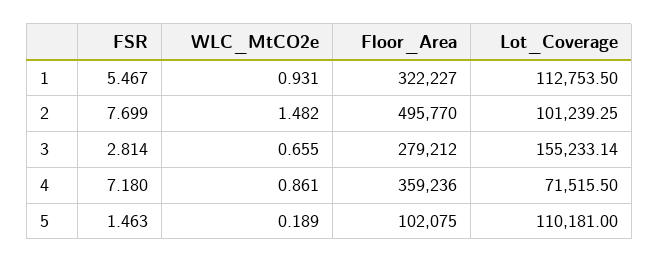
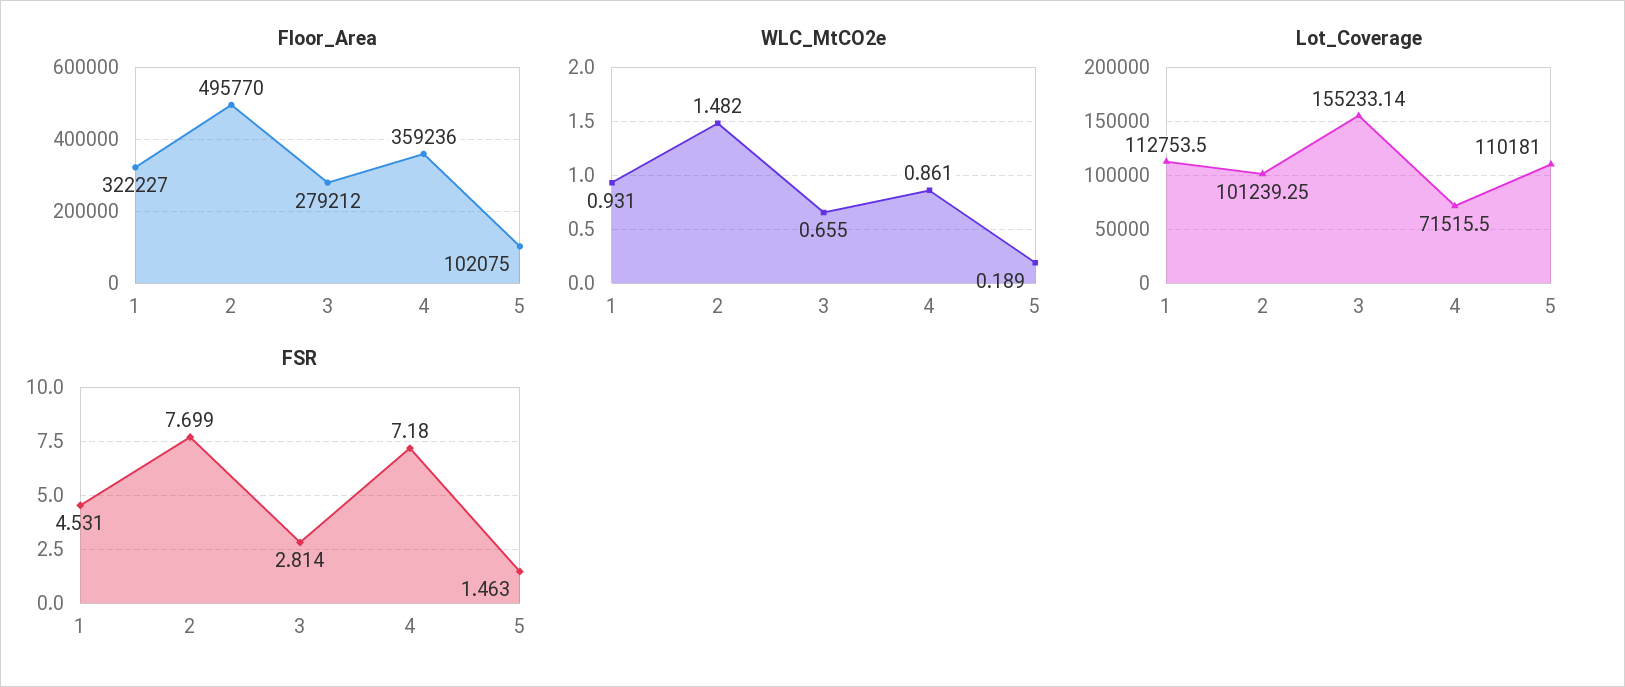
  {
    "FSR": {
-     "1": 5.467,
+     "1": 4.531,
      "2": 7.699,
      "3": 2.814,
      "4": 7.18,
      "5": 1.463
    },
    "WLC_MtCO2e": {
      "1": 0.931,
      "2": 1.482,
      "3": 0.655,
      "4": 0.861,
      "5": 0.189
    },
    "Floor_Area": {
      "1": 322227,
      "2": 495770,
      "3": 279212,
      "4": 359236,
      "5": 102075
    },
    "Lot_Coverage": {
      "1": 112753.5,
      "2": 101239.25,
      "3": 155233.14,
      "4": 71515.5,
      "5": 110181
    }
  }

